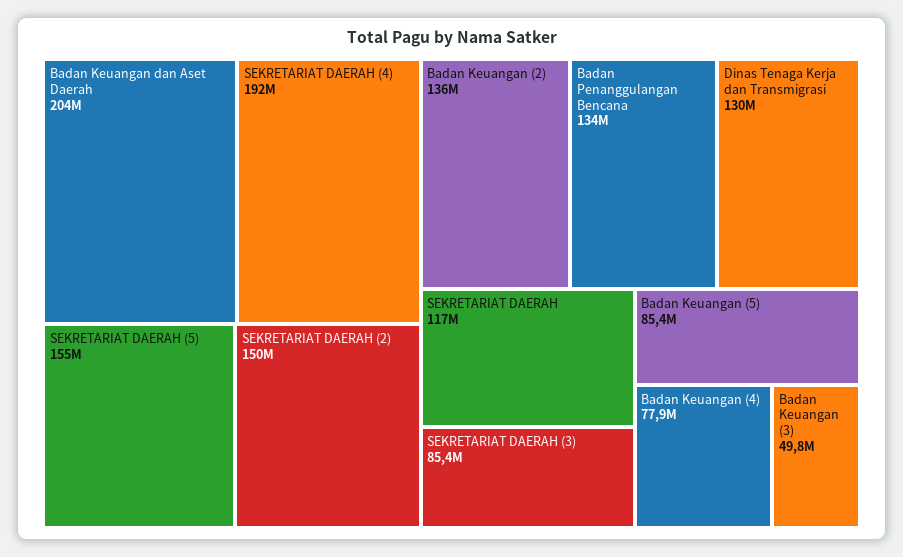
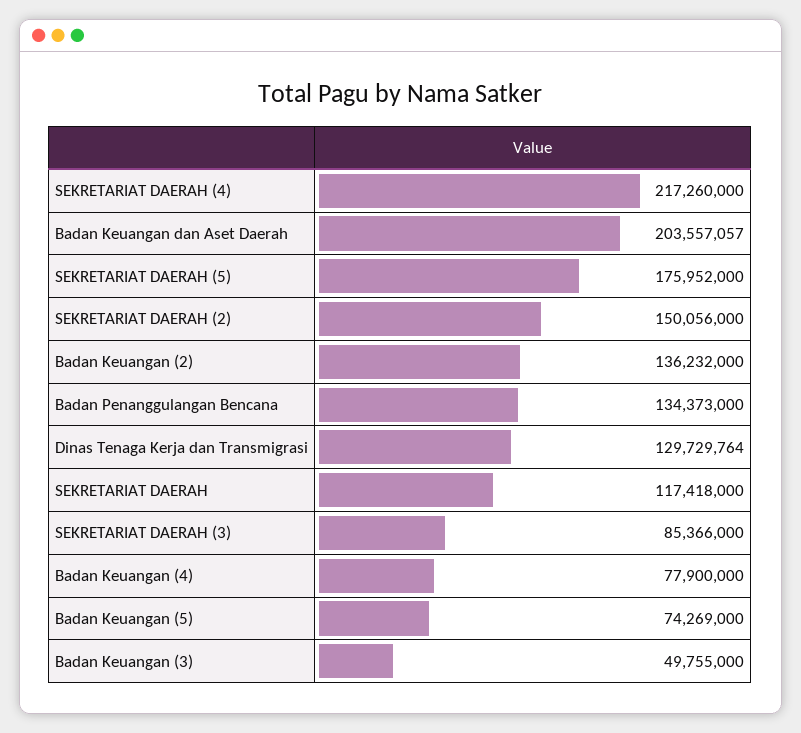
  {
    "Badan Keuangan dan Aset Daerah": 203557057,
-   "SEKRETARIAT DAERAH (4)": 192000000,
+   "SEKRETARIAT DAERAH (4)": 217260000,
-   "SEKRETARIAT DAERAH (5)": 155000000,
+   "SEKRETARIAT DAERAH (5)": 175952000,
    "SEKRETARIAT DAERAH (2)": 150056000,
    "Badan Keuangan (2)": 136232000,
    "Badan Penanggulangan Bencana": 134373000,
    "Dinas Tenaga Kerja dan Transmigrasi": 129729764,
    "SEKRETARIAT DAERAH": 117418000,
    "SEKRETARIAT DAERAH (3)": 85366000,
-   "Badan Keuangan (5)": 85400000,
+   "Badan Keuangan (5)": 74269000,
    "Badan Keuangan (4)": 77900000,
    "Badan Keuangan (3)": 49755000
  }

